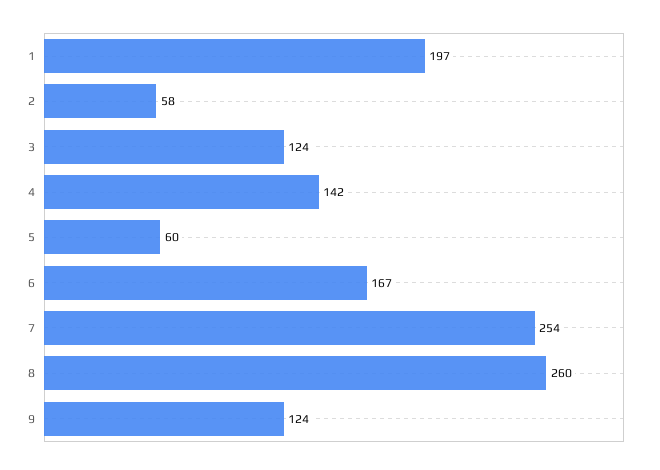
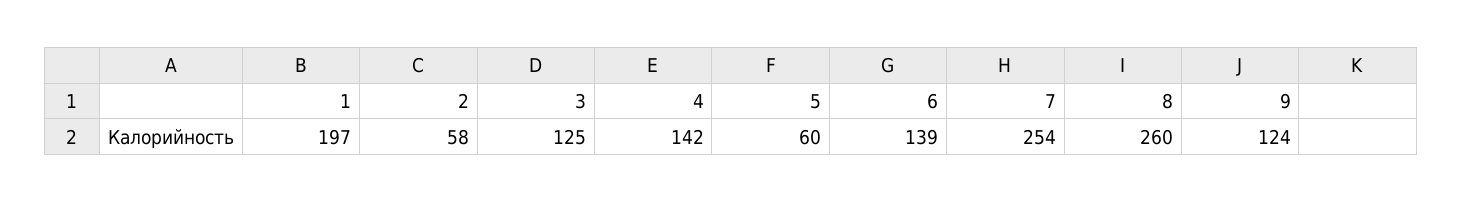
  {
    "1": 197,
    "2": 58,
-   "3": 124,
+   "3": 125,
    "4": 142,
    "5": 60,
-   "6": 167,
+   "6": 139,
    "7": 254,
    "8": 260,
    "9": 124
  }

